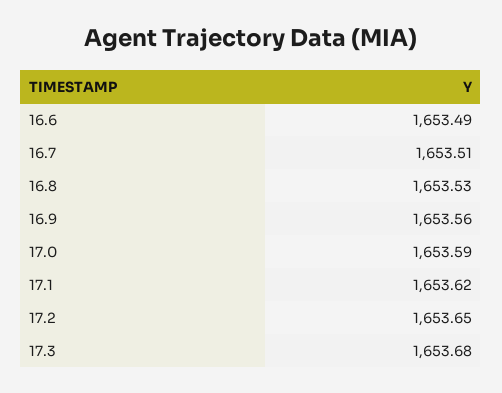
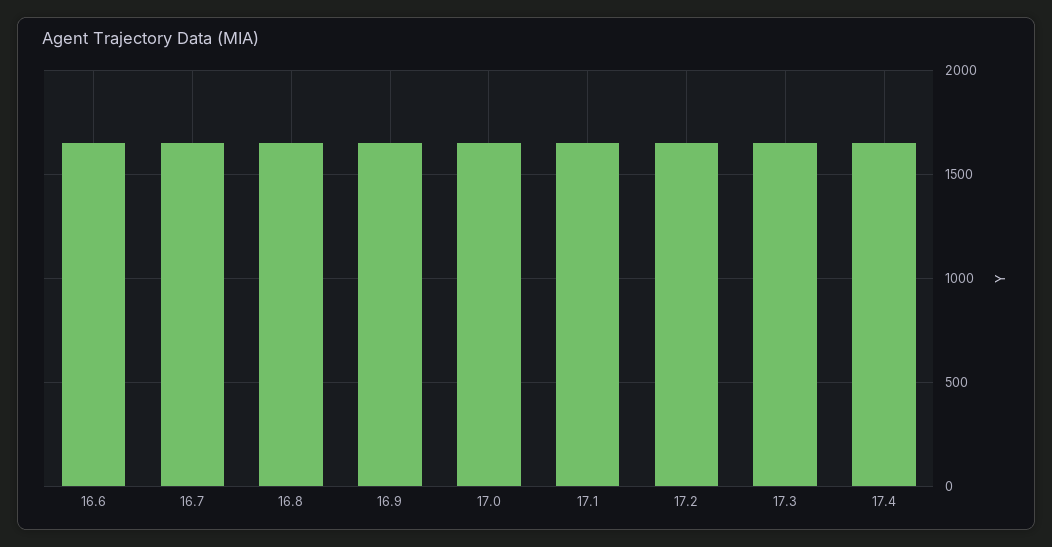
  {
    "16.6": 1653.49,
    "16.7": 1653.51,
    "16.8": 1653.53,
    "16.9": 1653.56,
    "17.0": 1653.59,
    "17.1": 1653.62,
    "17.2": 1653.65,
-   "17.3": 1653.68
+   "17.3": 1653.68,
+   "17.4": 1650
  }

